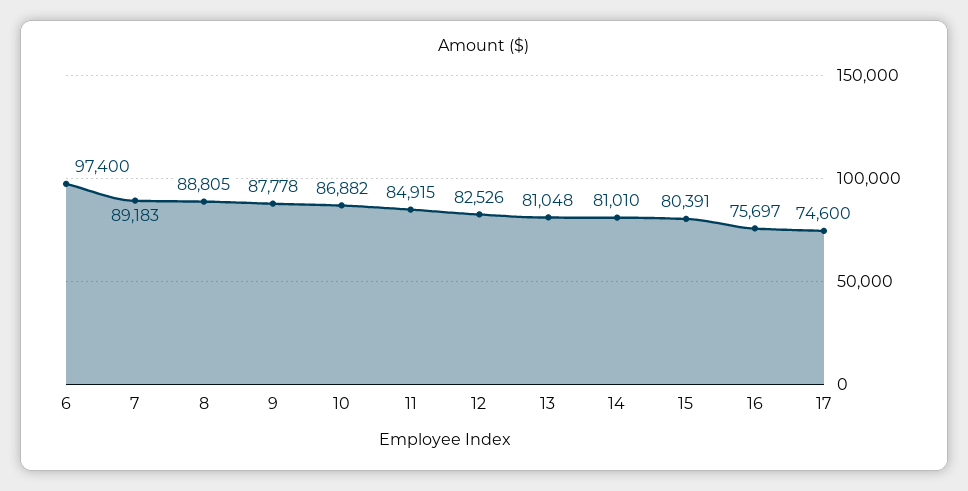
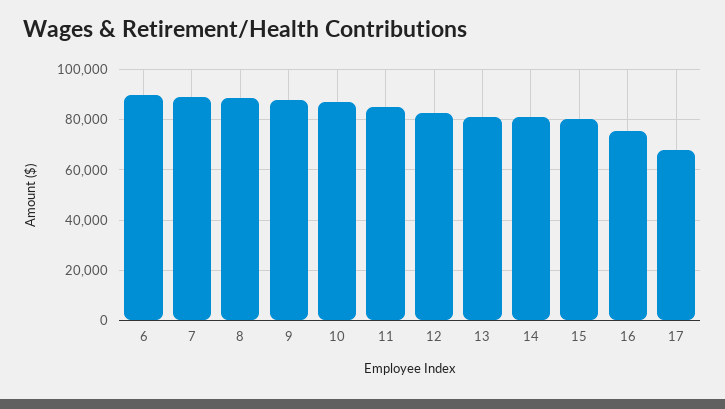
  {
-   "6": 97400,
+   "6": 90000,
    "7": 89183,
    "8": 88805,
    "9": 87778,
    "10": 86882,
    "11": 84915,
    "12": 82526,
    "13": 81048,
    "14": 81010,
    "15": 80391,
    "16": 75697,
-   "17": 74600
+   "17": 67500
  }

